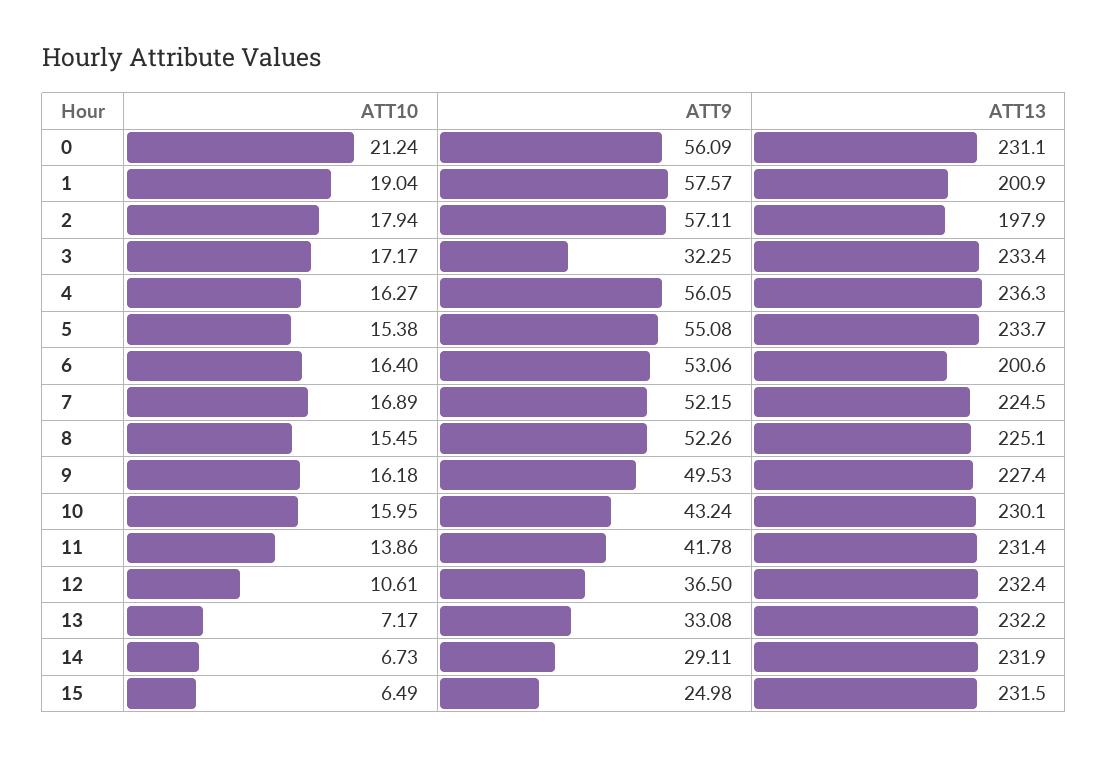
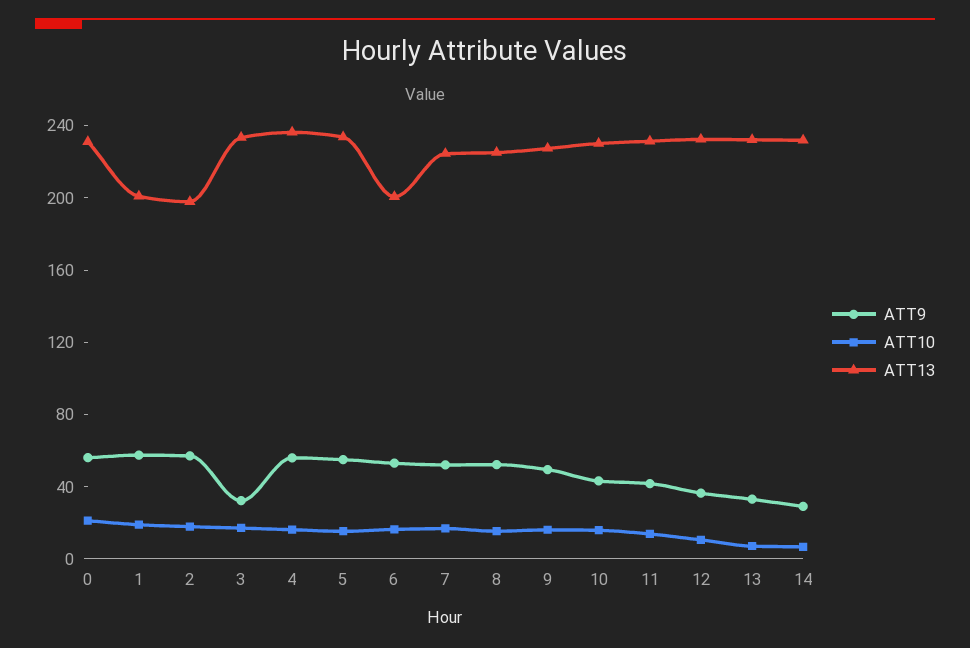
  {
    "ATT10": {
      "0": 21.24,
      "1": 19.04,
      "2": 17.94,
      "3": 17.17,
      "4": 16.27,
      "5": 15.38,
      "6": 16.4,
      "7": 16.89,
      "8": 15.45,
      "9": 16.18,
      "10": 15.95,
      "11": 13.86,
      "12": 10.61,
      "13": 7.17,
-     "14": 6.73,
+     "14": 6.73
-     "15": 6.49
    },
    "ATT9": {
      "0": 56.09,
      "1": 57.57,
      "2": 57.11,
      "3": 32.25,
      "4": 56.05,
      "5": 55.08,
      "6": 53.06,
      "7": 52.15,
      "8": 52.26,
      "9": 49.53,
      "10": 43.24,
      "11": 41.78,
      "12": 36.5,
      "13": 33.08,
-     "14": 29.11,
+     "14": 29.11
-     "15": 24.98
    },
    "ATT13": {
      "0": 231.1,
      "1": 200.9,
      "2": 197.9,
      "3": 233.4,
      "4": 236.3,
      "5": 233.7,
      "6": 200.6,
      "7": 224.5,
      "8": 225.1,
      "9": 227.4,
      "10": 230.1,
      "11": 231.4,
      "12": 232.4,
      "13": 232.2,
-     "14": 231.9,
+     "14": 231.9
-     "15": 231.5
    }
  }

